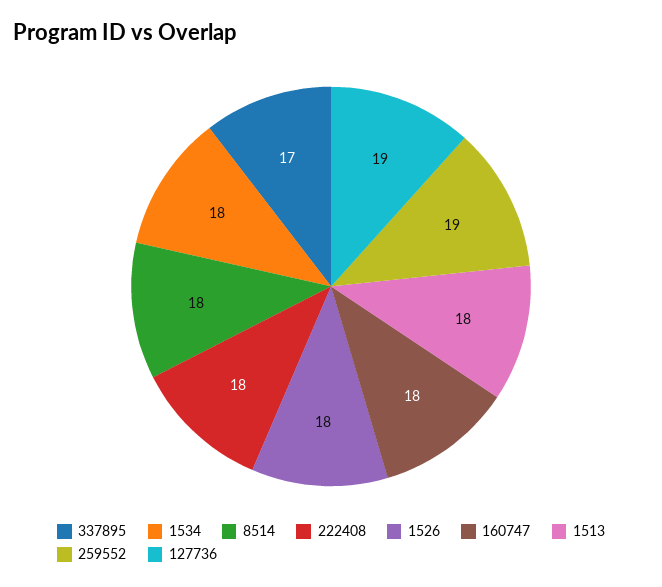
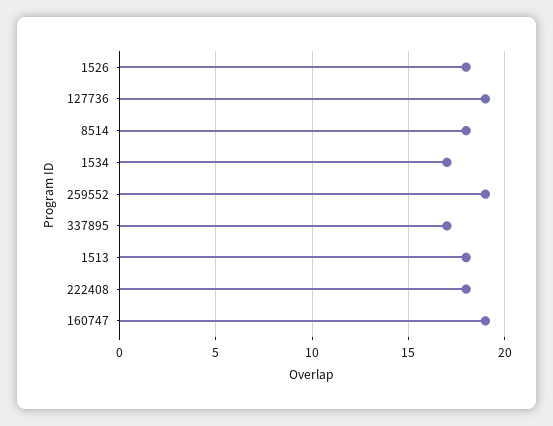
  {
    "337895": 17,
-   "1534": 18,
+   "1534": 17,
    "8514": 18,
    "222408": 18,
    "1526": 18,
-   "160747": 18,
+   "160747": 19,
    "1513": 18,
    "259552": 19,
    "127736": 19
  }

